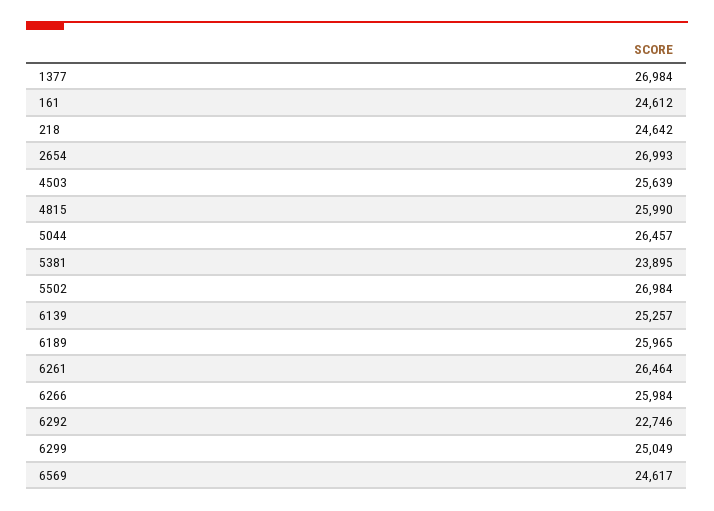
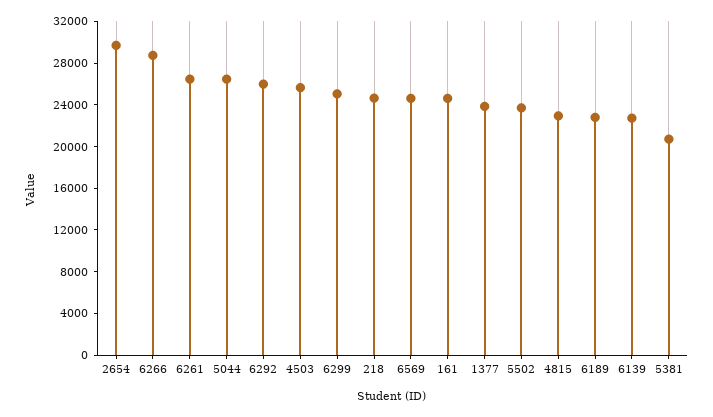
  {
-   "1377": 26984,
+   "1377": 24000,
    "161": 24612,
    "218": 24642,
-   "2654": 26993,
+   "2654": 30000,
    "4503": 25639,
-   "4815": 25990,
+   "4815": 23000,
    "5044": 26457,
-   "5381": 23895,
+   "5381": 21000,
-   "5502": 26984,
+   "5502": 24000,
-   "6139": 25257,
+   "6139": 23000,
-   "6189": 25965,
+   "6189": 23000,
    "6261": 26464,
-   "6266": 25984,
+   "6266": 29000,
-   "6292": 22746,
+   "6292": 26000,
    "6299": 25049,
    "6569": 24617
  }

